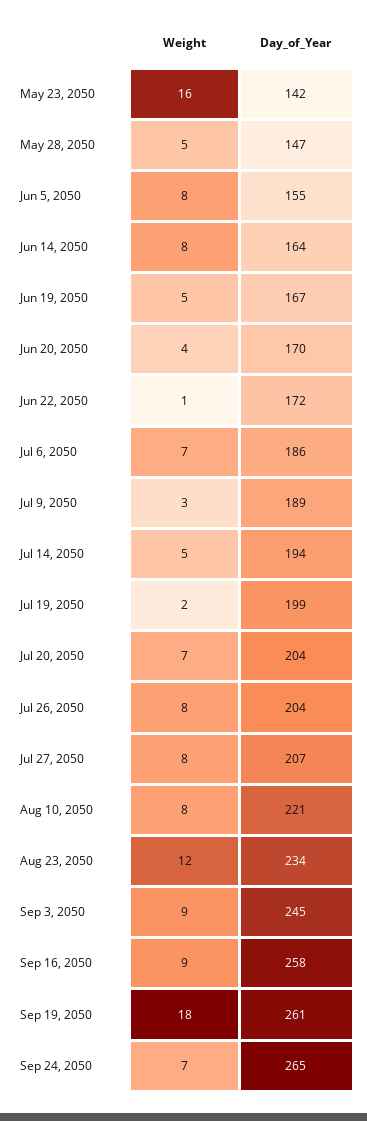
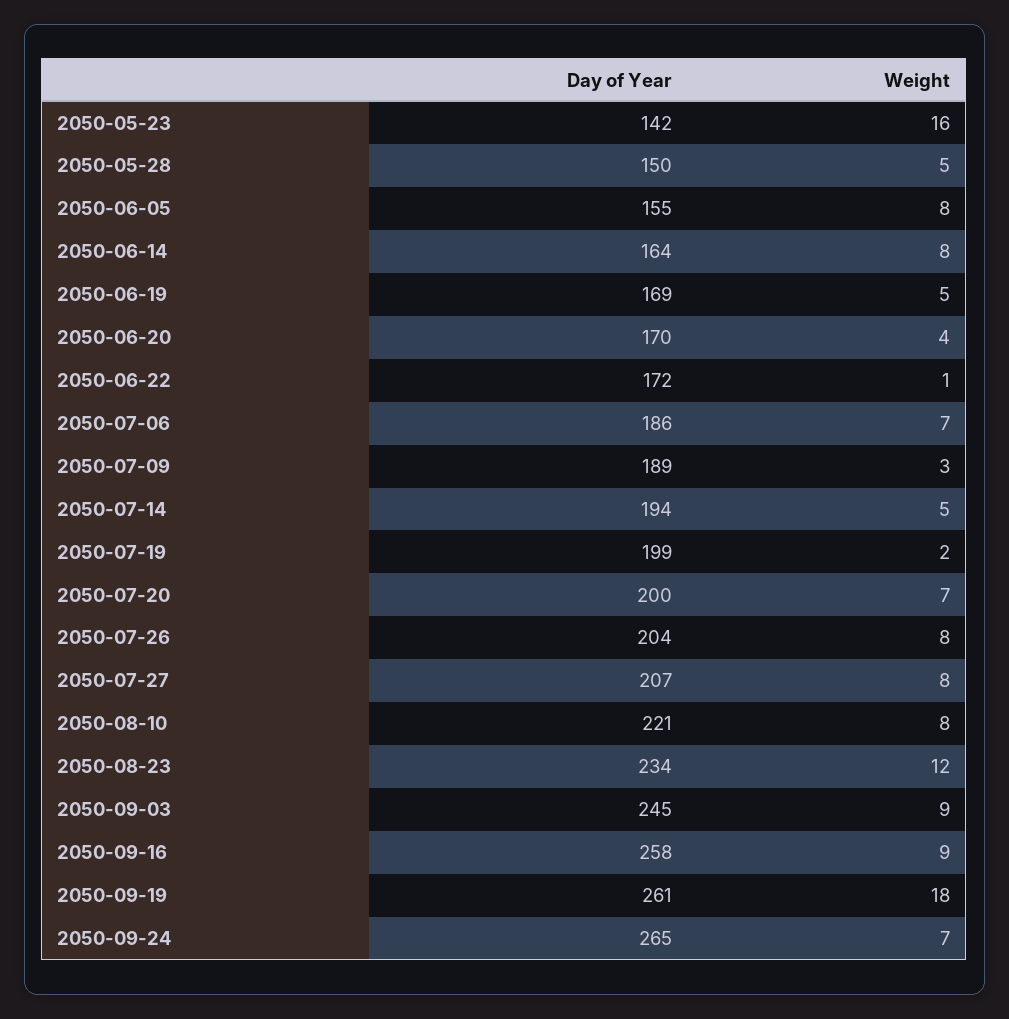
  {
    "Weight": {
      "May 23, 2050": 16,
      "May 28, 2050": 5,
      "Jun 5, 2050": 8,
      "Jun 14, 2050": 8,
      "Jun 19, 2050": 5,
      "Jun 20, 2050": 4,
      "Jun 22, 2050": 1,
      "Jul 6, 2050": 7,
      "Jul 9, 2050": 3,
      "Jul 14, 2050": 5,
      "Jul 19, 2050": 2,
      "Jul 20, 2050": 7,
      "Jul 26, 2050": 8,
      "Jul 27, 2050": 8,
      "Aug 10, 2050": 8,
      "Aug 23, 2050": 12,
      "Sep 3, 2050": 9,
      "Sep 16, 2050": 9,
      "Sep 19, 2050": 18,
      "Sep 24, 2050": 7
    },
    "Day_of_Year": {
      "May 23, 2050": 142,
-     "May 28, 2050": 147,
+     "May 28, 2050": 150,
      "Jun 5, 2050": 155,
      "Jun 14, 2050": 164,
-     "Jun 19, 2050": 167,
+     "Jun 19, 2050": 169,
      "Jun 20, 2050": 170,
      "Jun 22, 2050": 172,
      "Jul 6, 2050": 186,
      "Jul 9, 2050": 189,
      "Jul 14, 2050": 194,
      "Jul 19, 2050": 199,
-     "Jul 20, 2050": 204,
+     "Jul 20, 2050": 200,
      "Jul 26, 2050": 204,
      "Jul 27, 2050": 207,
      "Aug 10, 2050": 221,
      "Aug 23, 2050": 234,
      "Sep 3, 2050": 245,
      "Sep 16, 2050": 258,
      "Sep 19, 2050": 261,
      "Sep 24, 2050": 265
    }
  }

